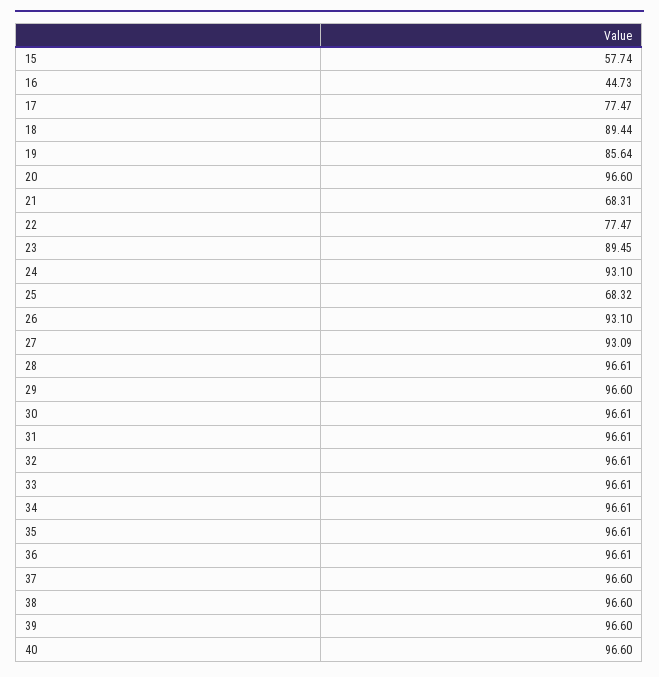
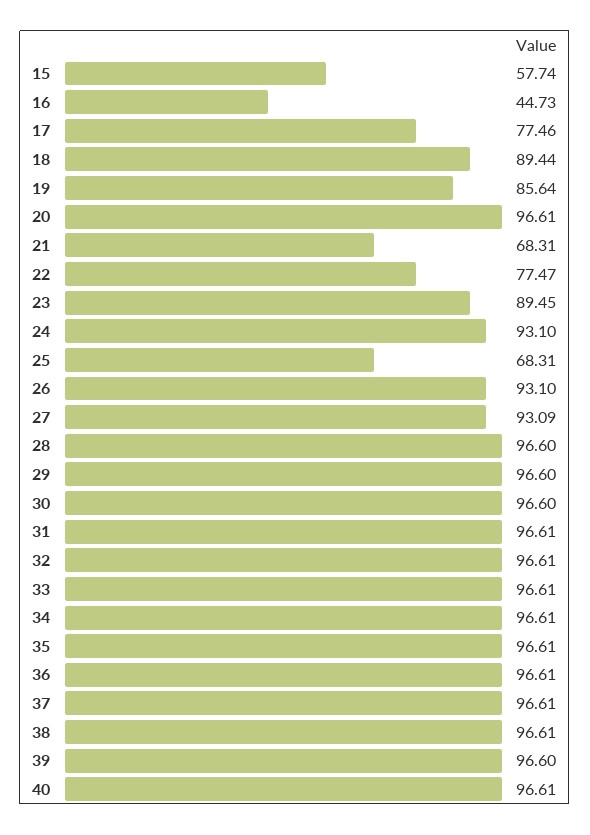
  {
    "15": 57.74,
    "16": 44.73,
-   "17": 77.47,
+   "17": 77.46,
    "18": 89.44,
    "19": 85.64,
-   "20": 96.6,
+   "20": 96.61,
    "21": 68.31,
    "22": 77.47,
    "23": 89.45,
    "24": 93.1,
-   "25": 68.32,
+   "25": 68.31,
    "26": 93.1,
    "27": 93.09,
-   "28": 96.61,
+   "28": 96.6,
    "29": 96.6,
-   "30": 96.61,
+   "30": 96.6,
    "31": 96.61,
    "32": 96.61,
    "33": 96.61,
    "34": 96.61,
    "35": 96.61,
    "36": 96.61,
-   "37": 96.6,
+   "37": 96.61,
-   "38": 96.6,
+   "38": 96.61,
    "39": 96.6,
-   "40": 96.6
+   "40": 96.61
  }

